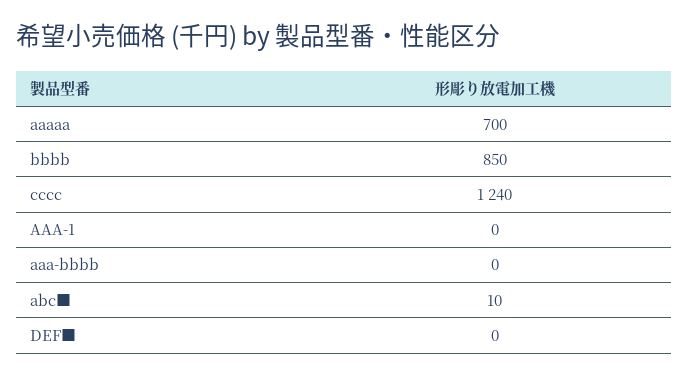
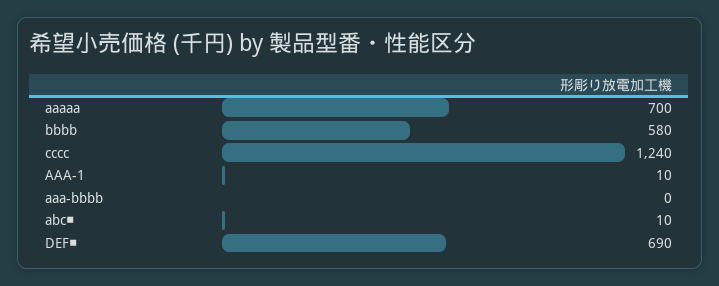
  {
    "aaaaa": 700,
-   "bbbb": 850,
+   "bbbb": 580,
    "cccc": 1240,
-   "AAA-1": 0,
+   "AAA-1": 10,
    "aaa-bbbb": 0,
    "abc■": 10,
-   "DEF■": 0
+   "DEF■": 690
  }

